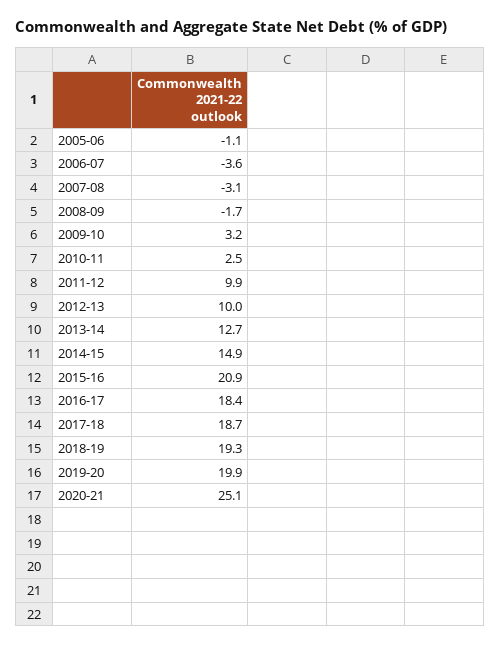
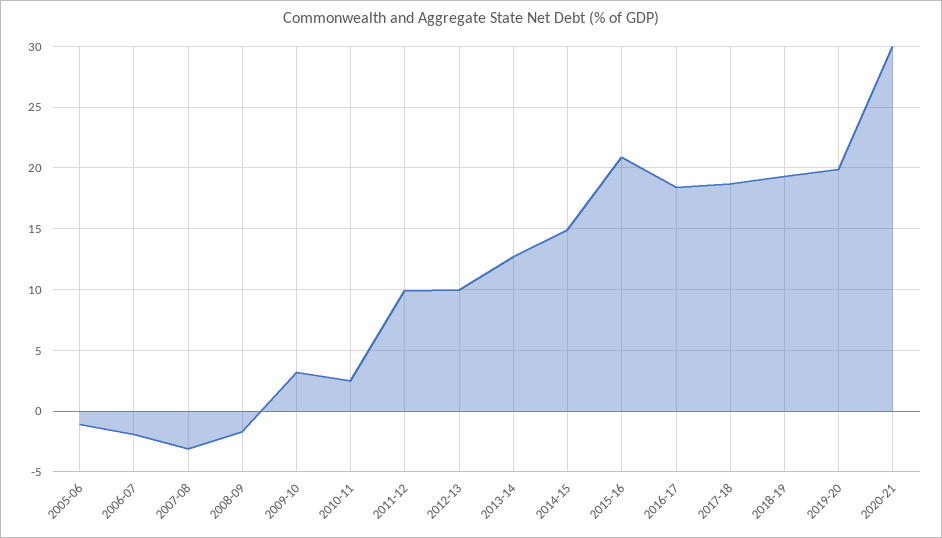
  {
    "2005-06": -1.1,
-   "2006-07": -3.6,
+   "2006-07": -2,
    "2007-08": -3.1,
    "2008-09": -1.7,
    "2009-10": 3.2,
    "2010-11": 2.5,
    "2011-12": 9.9,
    "2012-13": 10,
    "2013-14": 12.7,
    "2014-15": 14.9,
    "2015-16": 20.9,
    "2016-17": 18.4,
    "2017-18": 18.7,
    "2018-19": 19.3,
    "2019-20": 19.9,
-   "2020-21": 25.1
+   "2020-21": 30
  }

